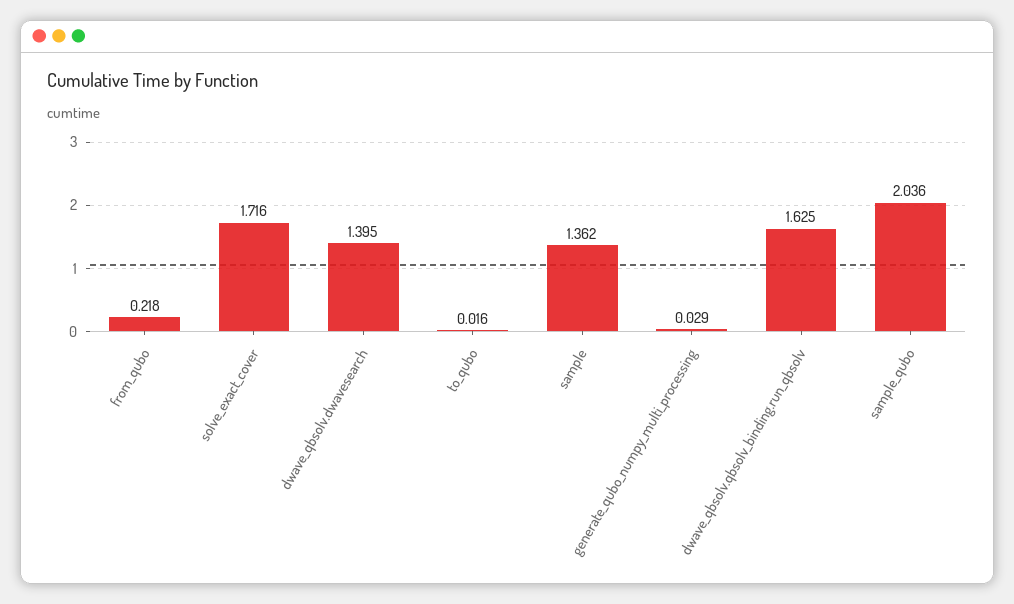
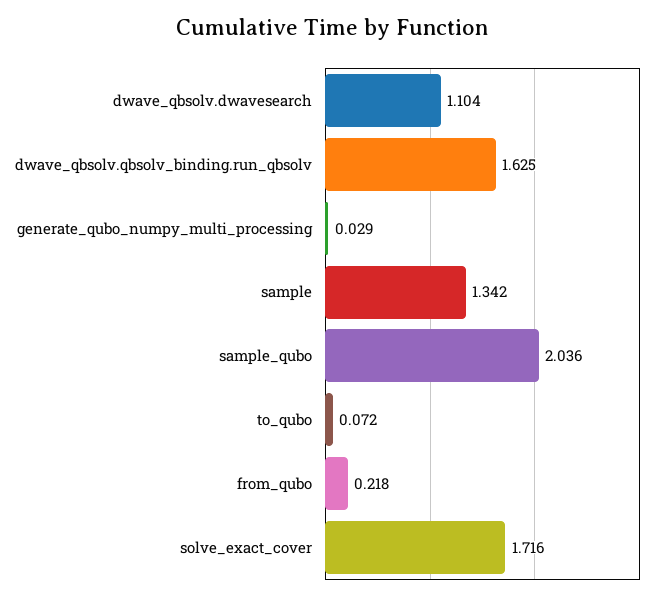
  {
    "from_qubo": 0.218,
    "solve_exact_cover": 1.716,
-   "dwave_qbsolv.dwavesearch": 1.395,
+   "dwave_qbsolv.dwavesearch": 1.104,
-   "to_qubo": 0.016,
+   "to_qubo": 0.072,
-   "sample": 1.362,
+   "sample": 1.342,
    "generate_qubo_numpy_multi_processing": 0.029,
    "dwave_qbsolv.qbsolv_binding.run_qbsolv": 1.625,
    "sample_qubo": 2.036
  }

